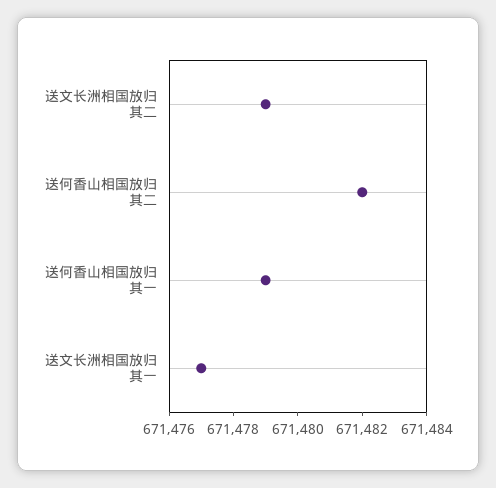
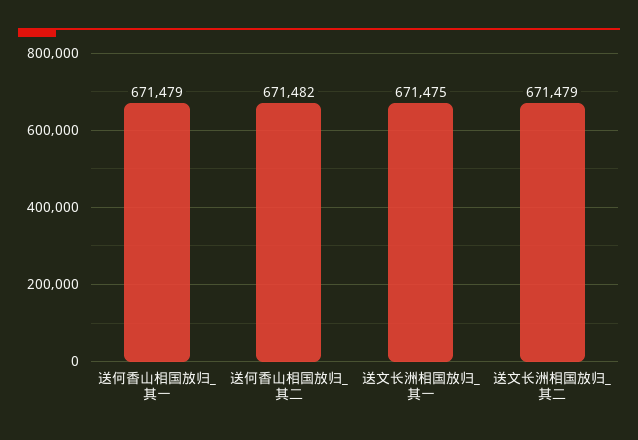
  {
    "送文长洲相国放归 其二": 671479,
    "送何香山相国放归 其二": 671482,
    "送何香山相国放归 其一": 671479,
-   "送文长洲相国放归 其一": 671477
+   "送文长洲相国放归 其一": 671475
  }

